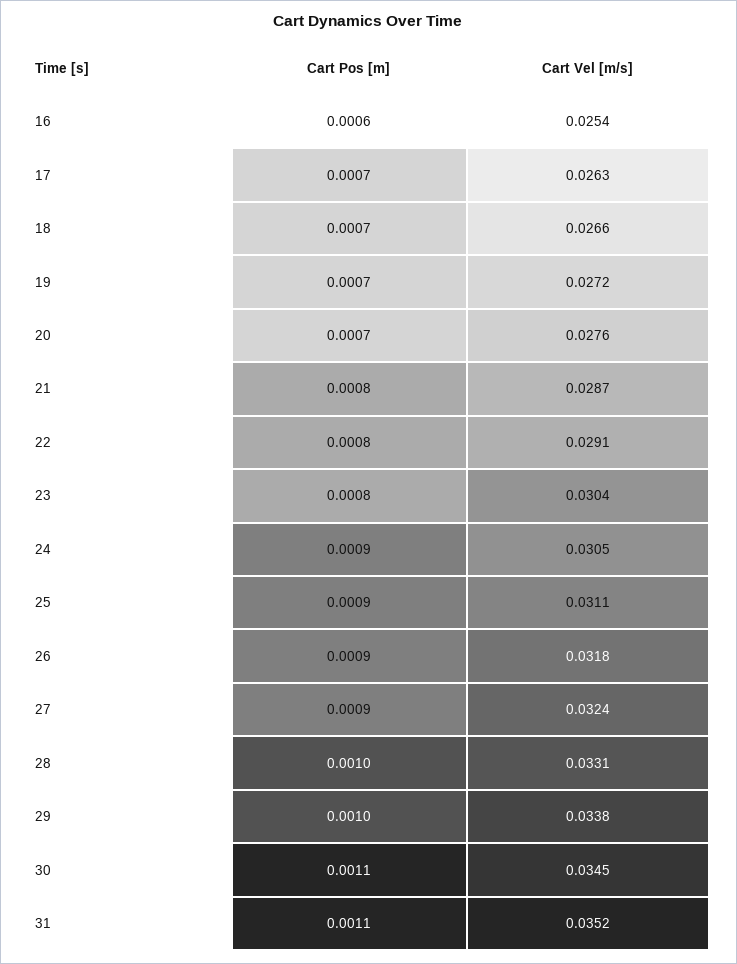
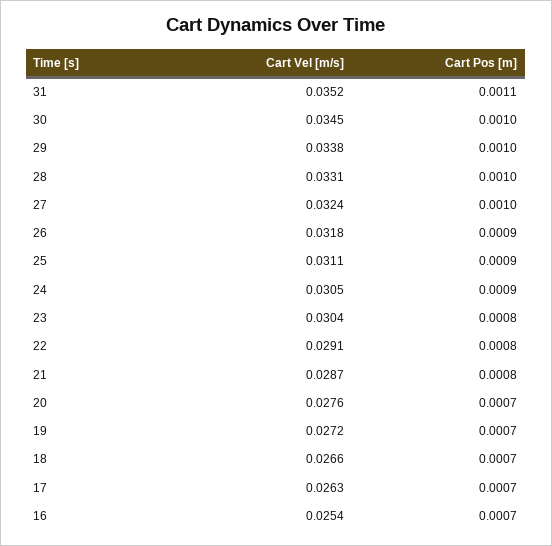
  {
    "Cart Pos [m]": {
-     "16": 0.0006,
+     "16": 0.0007,
      "17": 0.0007,
      "18": 0.0007,
      "19": 0.0007,
      "20": 0.0007,
      "21": 0.0008,
      "22": 0.0008,
      "23": 0.0008,
      "24": 0.0009,
      "25": 0.0009,
      "26": 0.0009,
-     "27": 0.0009,
+     "27": 0.001,
      "28": 0.001,
      "29": 0.001,
-     "30": 0.0011,
+     "30": 0.001,
      "31": 0.0011
    },
    "Cart Vel [m/s]": {
      "16": 0.0254,
      "17": 0.0263,
      "18": 0.0266,
      "19": 0.0272,
      "20": 0.0276,
      "21": 0.0287,
      "22": 0.0291,
      "23": 0.0304,
      "24": 0.0305,
      "25": 0.0311,
      "26": 0.0318,
      "27": 0.0324,
      "28": 0.0331,
      "29": 0.0338,
      "30": 0.0345,
      "31": 0.0352
    }
  }

